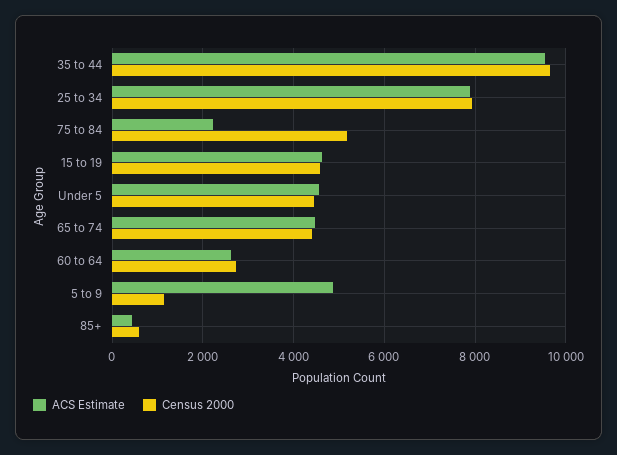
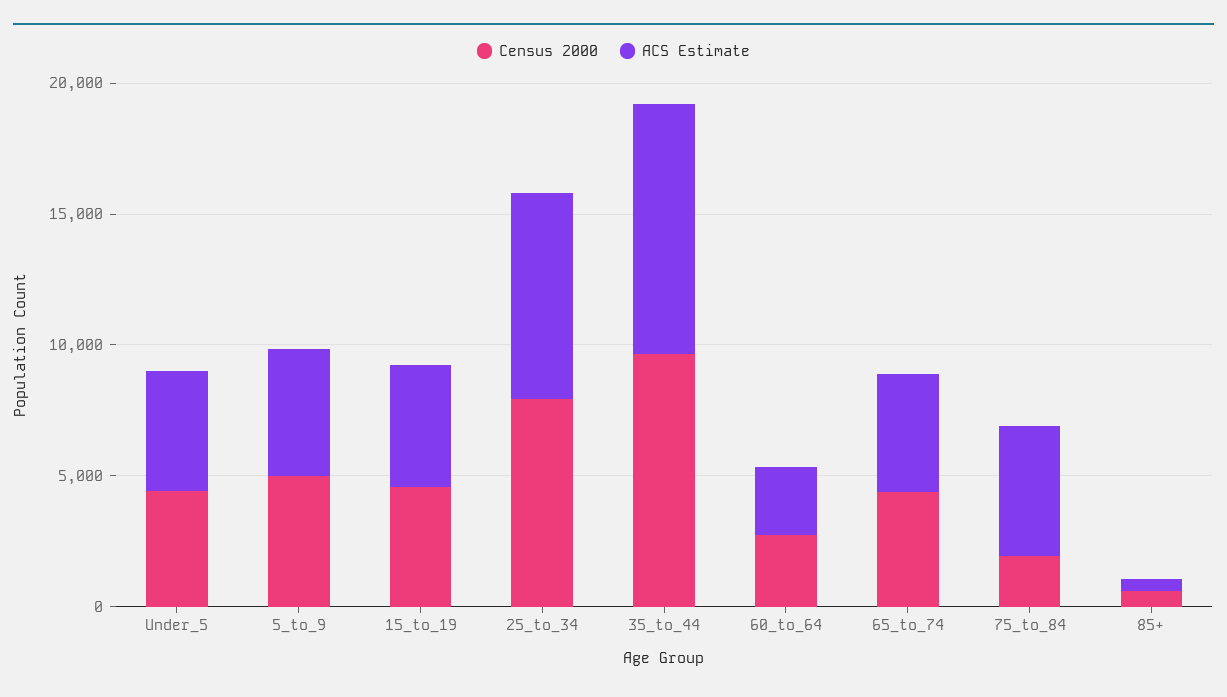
  {
    "ACS Estimate": {
      "35 to 44": 9600,
      "25 to 34": 7800,
-     "75 to 84": 2200,
+     "75 to 84": 5000,
      "15 to 19": 4600,
      "Under 5": 4600,
      "65 to 74": 4400,
      "60 to 64": 2600,
      "5 to 9": 4800,
      "85+": 400
    },
    "Census 2000": {
      "35 to 44": 9600,
      "25 to 34": 8000,
-     "75 to 84": 5200,
+     "75 to 84": 2000,
      "15 to 19": 4600,
      "Under 5": 4400,
      "65 to 74": 4400,
      "60 to 64": 2800,
-     "5 to 9": 1200,
+     "5 to 9": 5000,
      "85+": 600
    }
  }

